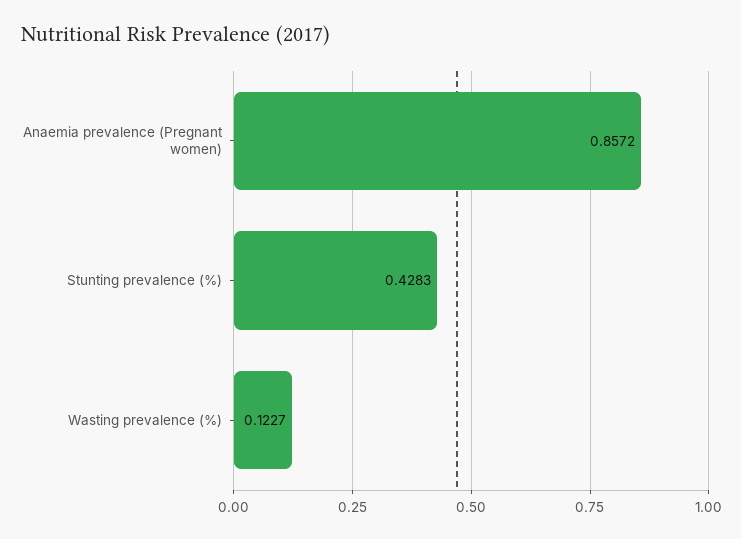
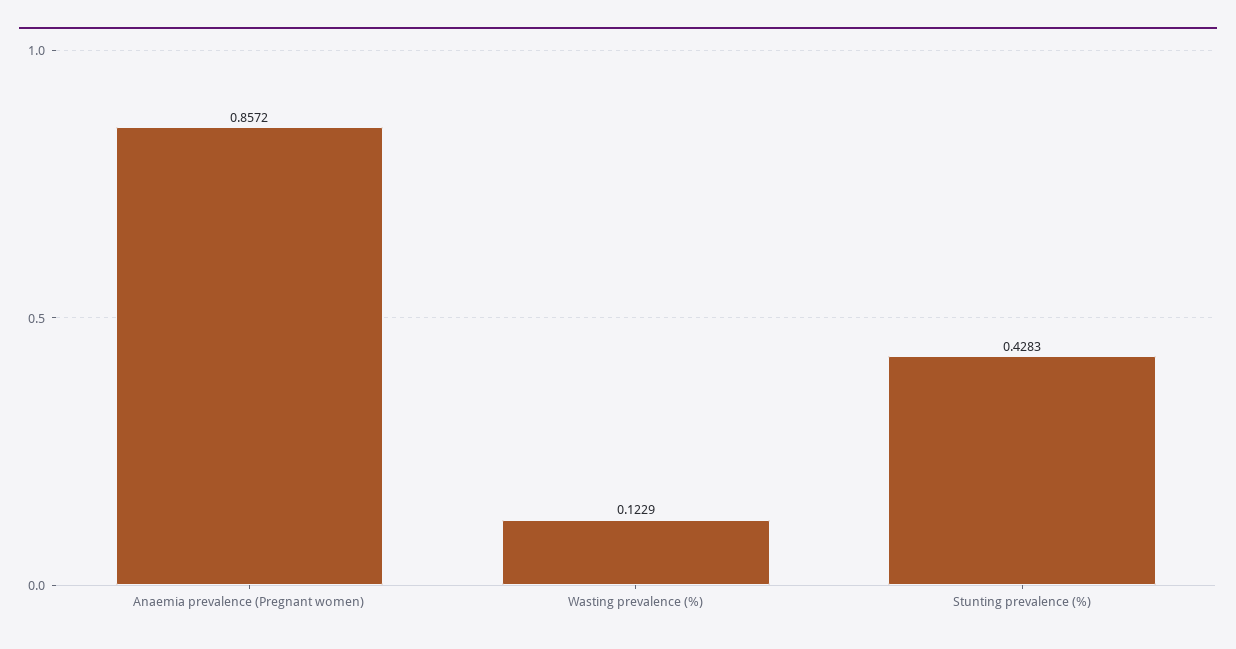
  {
    "Anaemia prevalence (Pregnant women)": 0.8572,
    "Stunting prevalence (%)": 0.4283,
-   "Wasting prevalence (%)": 0.1227
+   "Wasting prevalence (%)": 0.1229
  }

